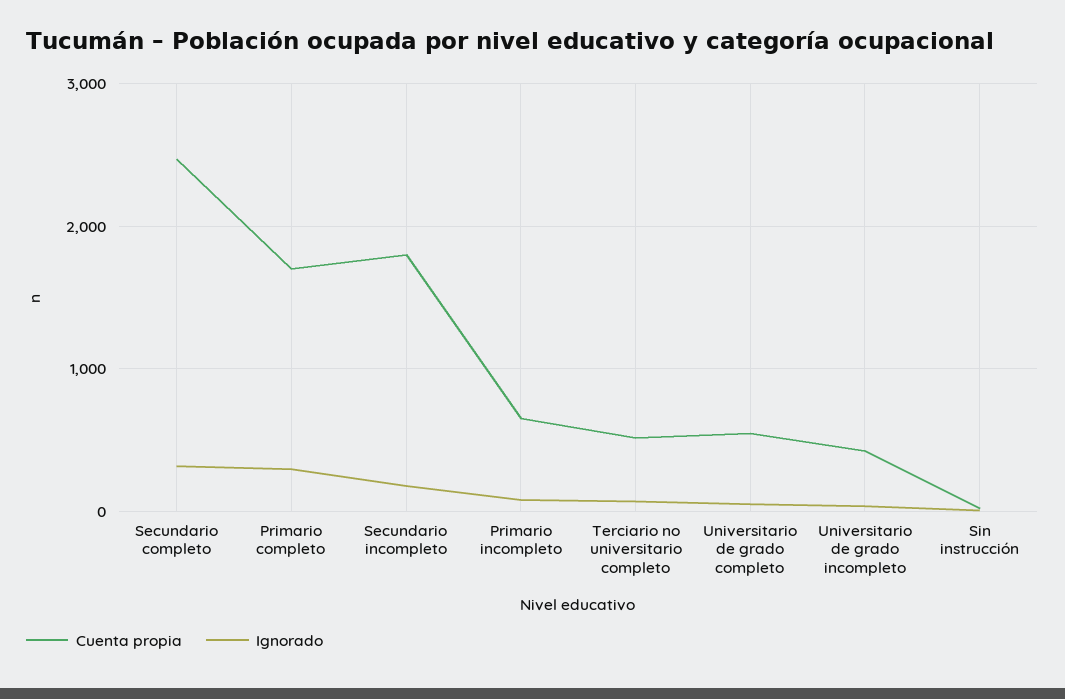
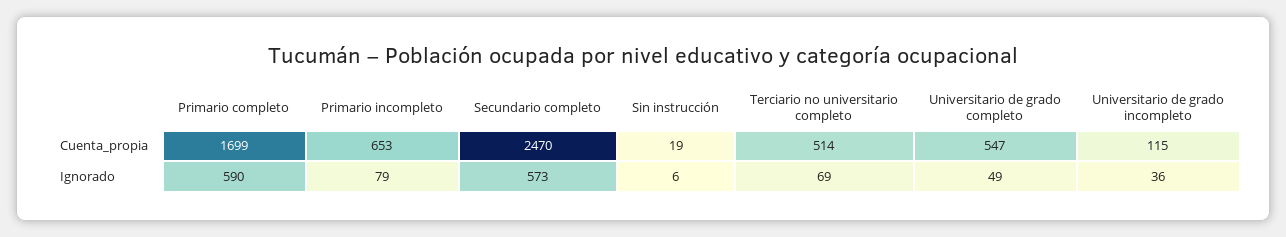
  {
    "Cuenta propia": {
      "Secundario completo": 2470,
      "Primario completo": 1699,
-     "Secundario incompleto": 1800,
      "Primario incompleto": 653,
      "Terciario no universitario completo": 514,
      "Universitario de grado completo": 547,
-     "Universitario de grado incompleto": 400,
+     "Universitario de grado incompleto": 115,
      "Sin instrucción": 19
    },
    "Ignorado": {
-     "Secundario completo": 300,
+     "Secundario completo": 573,
-     "Primario completo": 300,
+     "Primario completo": 590,
-     "Secundario incompleto": 200,
      "Primario incompleto": 79,
      "Terciario no universitario completo": 69,
      "Universitario de grado completo": 49,
      "Universitario de grado incompleto": 36,
      "Sin instrucción": 6
    }
  }

